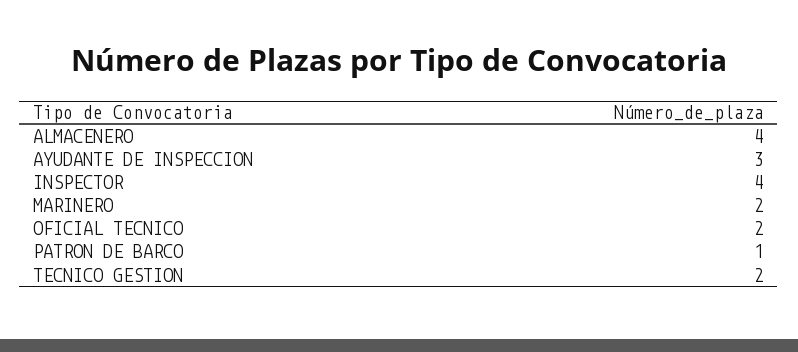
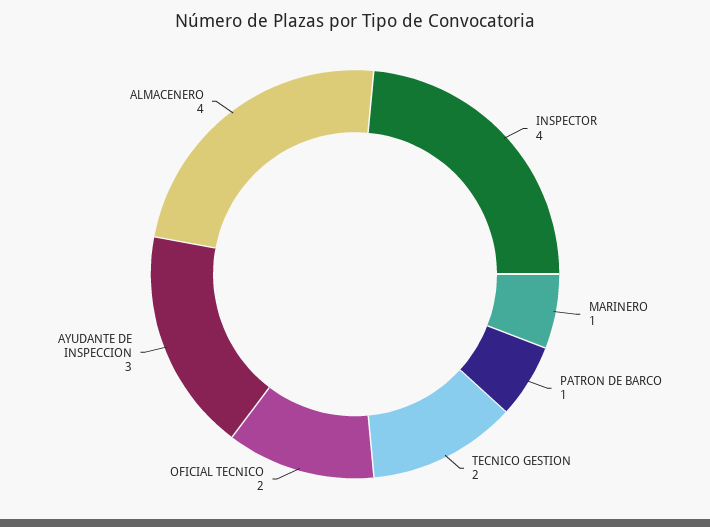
  {
    "ALMACENERO": 4,
    "AYUDANTE DE INSPECCION": 3,
    "INSPECTOR": 4,
-   "MARINERO": 2,
+   "MARINERO": 1,
    "OFICIAL TECNICO": 2,
    "PATRON DE BARCO": 1,
    "TECNICO GESTION": 2
  }

